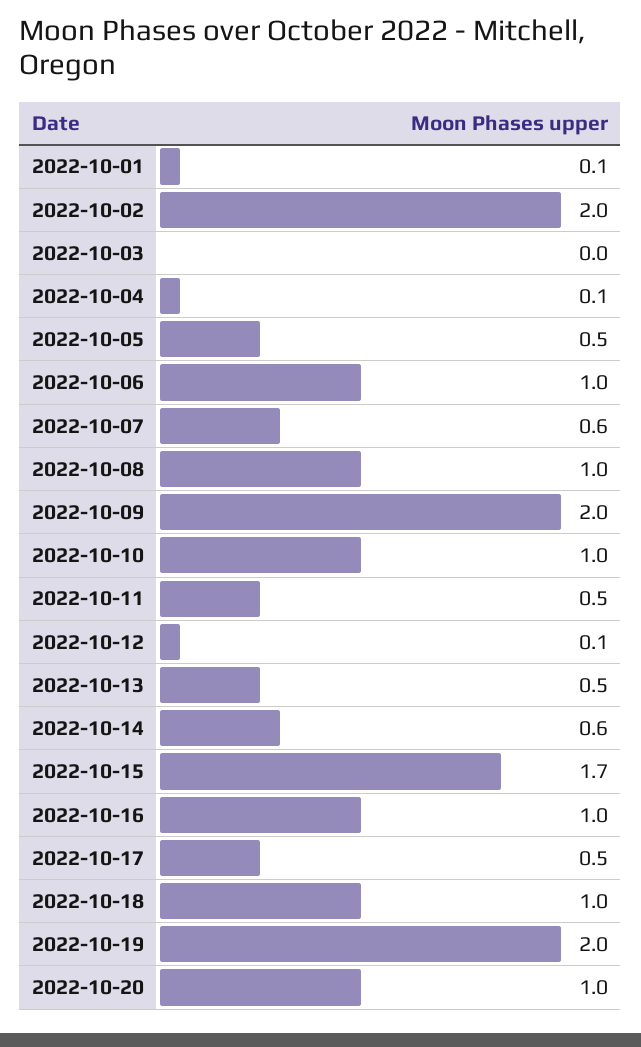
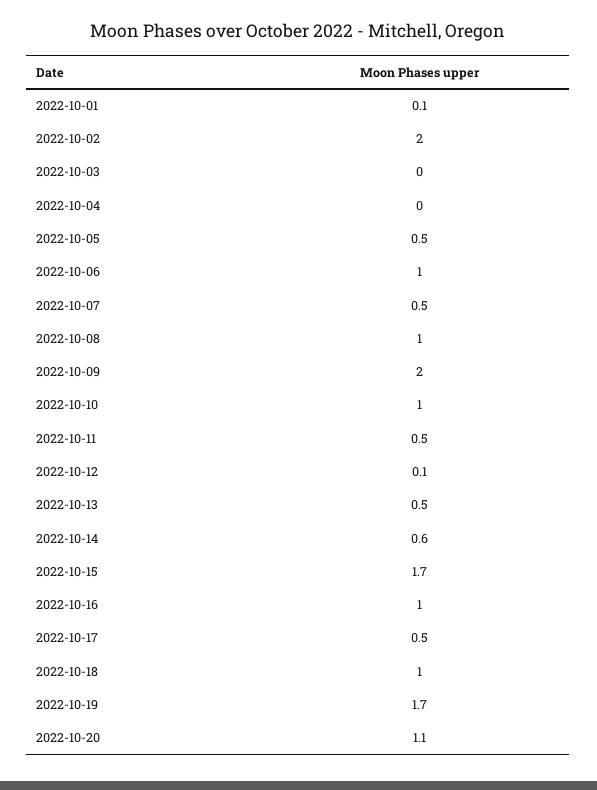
  {
    "2022-10-01": 0.1,
    "2022-10-02": 2,
    "2022-10-03": 0,
-   "2022-10-04": 0.1,
+   "2022-10-04": 0,
    "2022-10-05": 0.5,
    "2022-10-06": 1,
-   "2022-10-07": 0.6,
+   "2022-10-07": 0.5,
    "2022-10-08": 1,
    "2022-10-09": 2,
    "2022-10-10": 1,
    "2022-10-11": 0.5,
    "2022-10-12": 0.1,
    "2022-10-13": 0.5,
    "2022-10-14": 0.6,
    "2022-10-15": 1.7,
    "2022-10-16": 1,
    "2022-10-17": 0.5,
    "2022-10-18": 1,
-   "2022-10-19": 2,
+   "2022-10-19": 1.7,
-   "2022-10-20": 1
+   "2022-10-20": 1.1
  }

